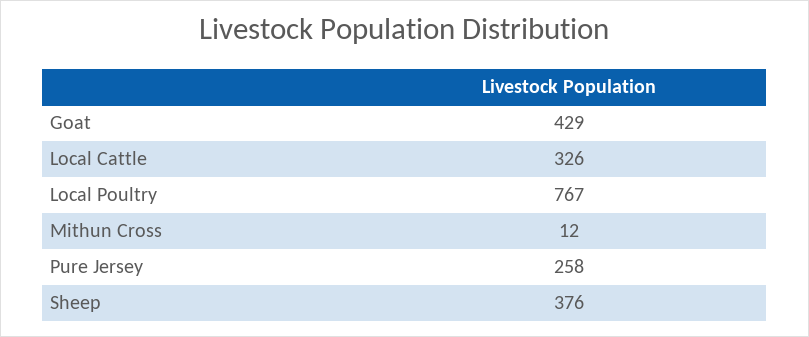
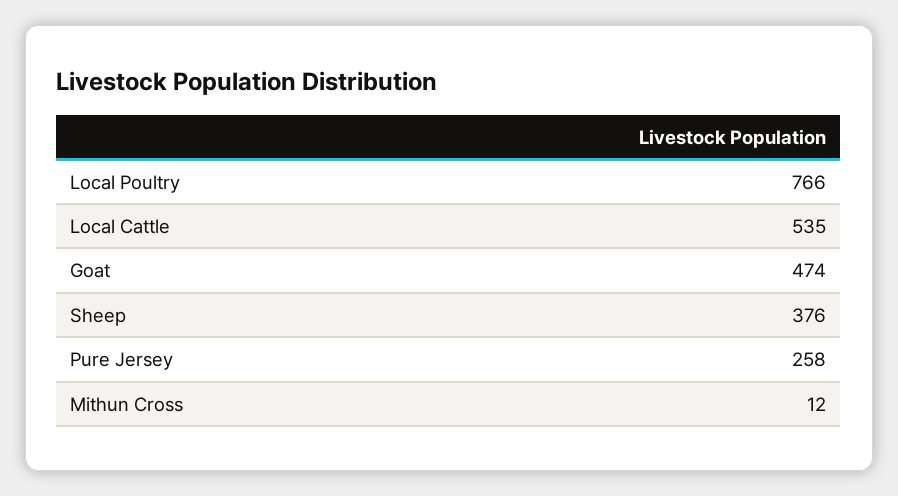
  {
-   "Goat": 429,
+   "Goat": 474,
-   "Local Cattle": 326,
+   "Local Cattle": 535,
-   "Local Poultry": 767,
+   "Local Poultry": 766,
    "Mithun Cross": 12,
    "Pure Jersey": 258,
    "Sheep": 376
  }

